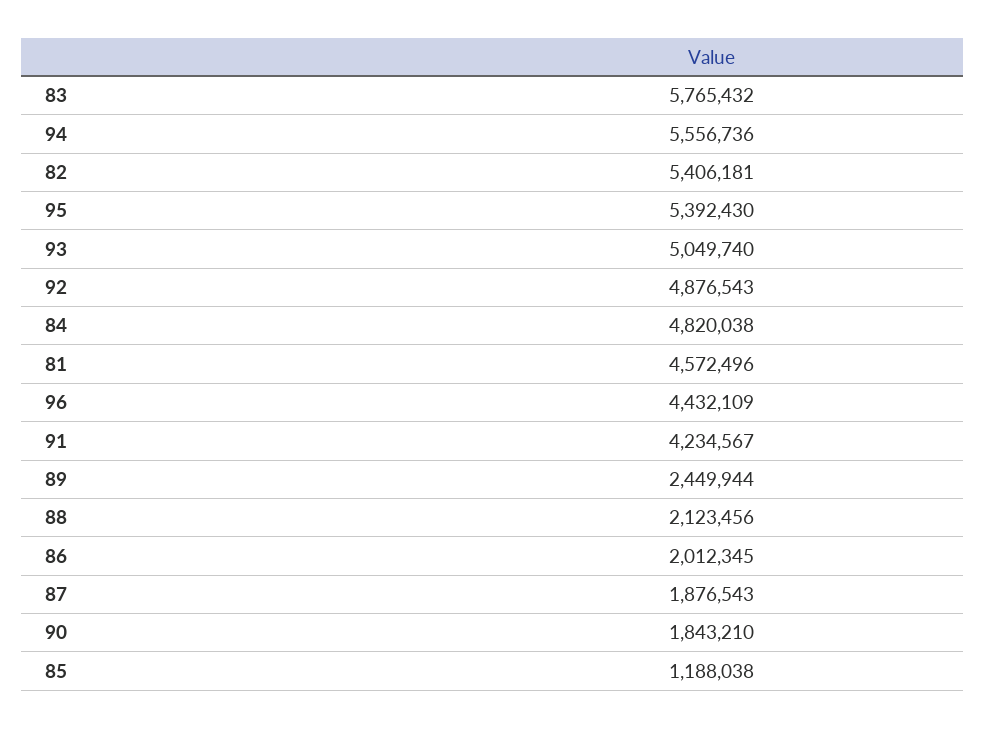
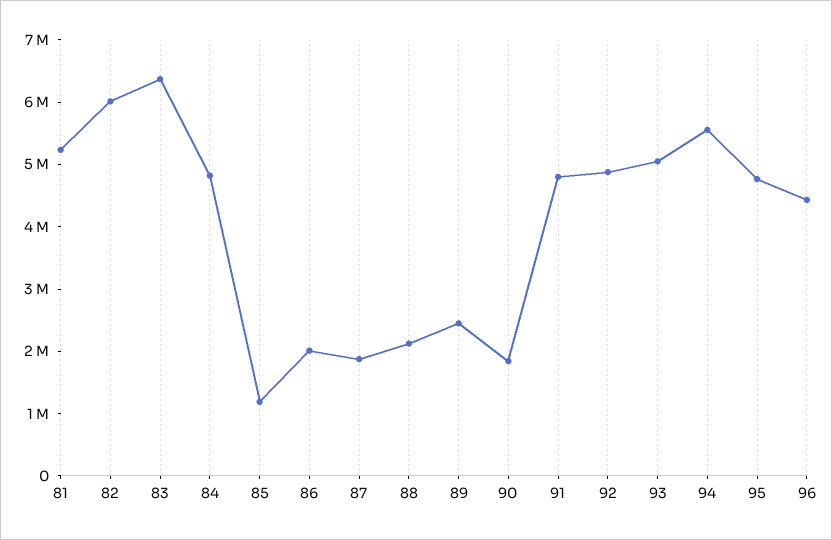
  {
-   "83": 5765432,
+   "83": 6400000,
    "94": 5556736,
-   "82": 5406181,
+   "82": 6000000,
-   "95": 5392430,
+   "95": 4800000,
    "93": 5049740,
    "92": 4876543,
    "84": 4820038,
-   "81": 4572496,
+   "81": 5200000,
    "96": 4432109,
-   "91": 4234567,
+   "91": 4800000,
    "89": 2449944,
    "88": 2123456,
    "86": 2012345,
    "87": 1876543,
    "90": 1843210,
    "85": 1188038
  }

